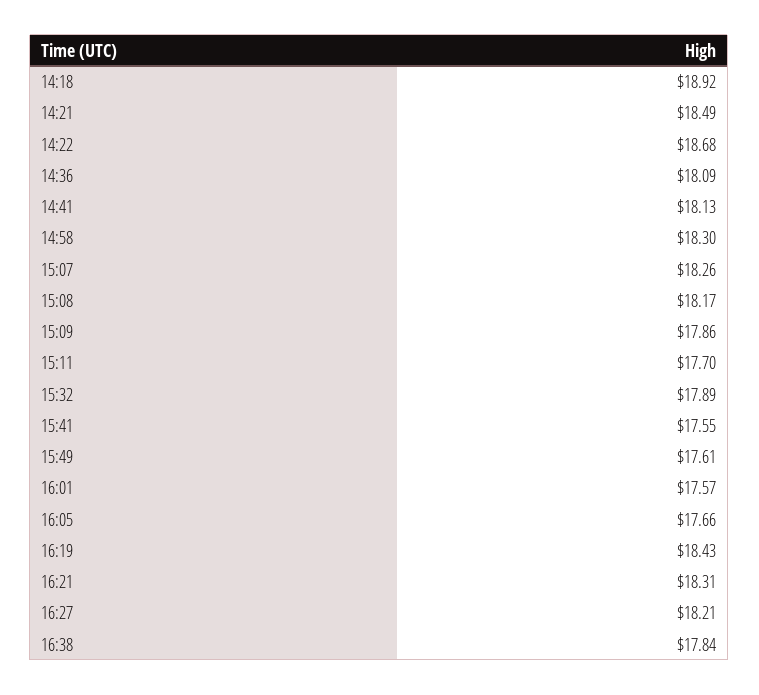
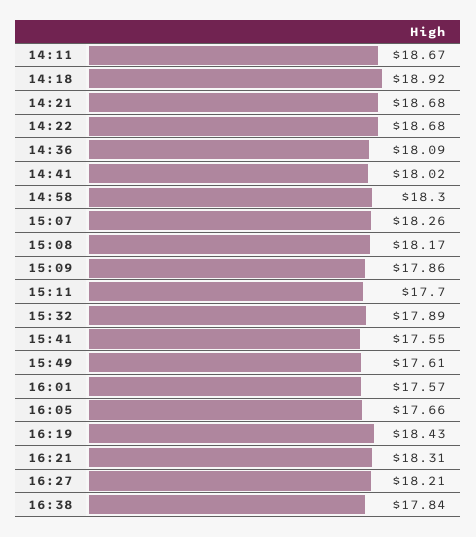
  {
    "14:18": 18.92,
-   "14:21": 18.49,
+   "14:21": 18.68,
    "14:22": 18.68,
    "14:36": 18.09,
-   "14:41": 18.13,
+   "14:41": 18.02,
    "14:58": 18.3,
    "15:07": 18.26,
    "15:08": 18.17,
    "15:09": 17.86,
    "15:11": 17.7,
    "15:32": 17.89,
    "15:41": 17.55,
    "15:49": 17.61,
    "16:01": 17.57,
    "16:05": 17.66,
    "16:19": 18.43,
    "16:21": 18.31,
    "16:27": 18.21,
-   "16:38": 17.84
+   "16:38": 17.84,
+   "14:11": 18.67
  }

